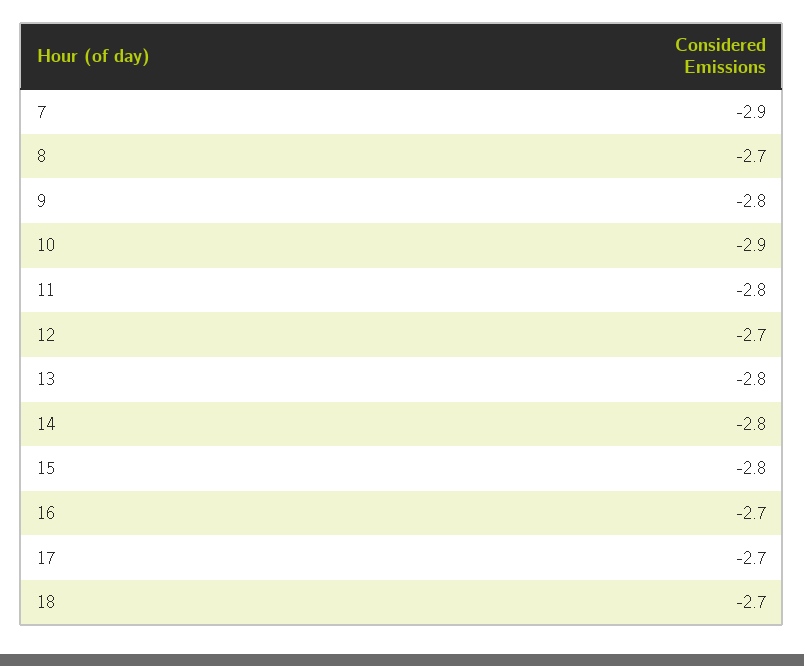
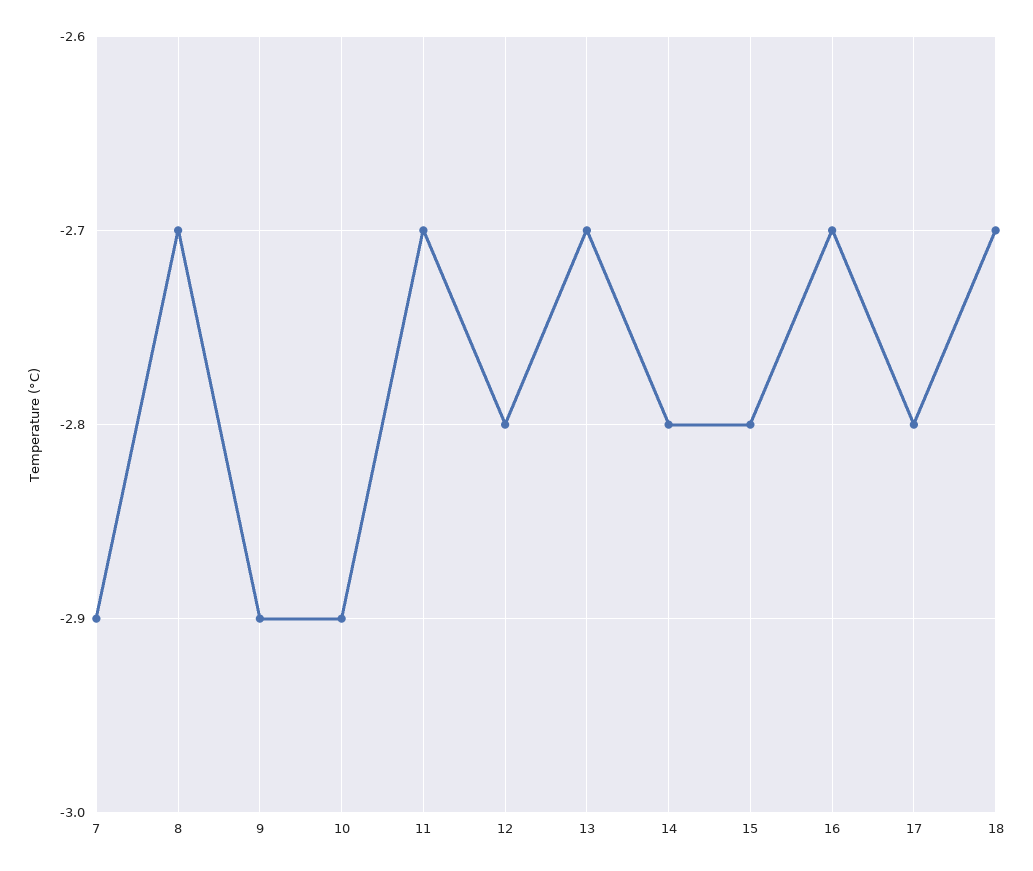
  {
    "7": -2.9,
    "8": -2.7,
-   "9": -2.8,
+   "9": -2.9,
    "10": -2.9,
-   "11": -2.8,
+   "11": -2.7,
-   "12": -2.7,
+   "12": -2.8,
-   "13": -2.8,
+   "13": -2.7,
    "14": -2.8,
    "15": -2.8,
    "16": -2.7,
-   "17": -2.7,
+   "17": -2.8,
    "18": -2.7
  }

